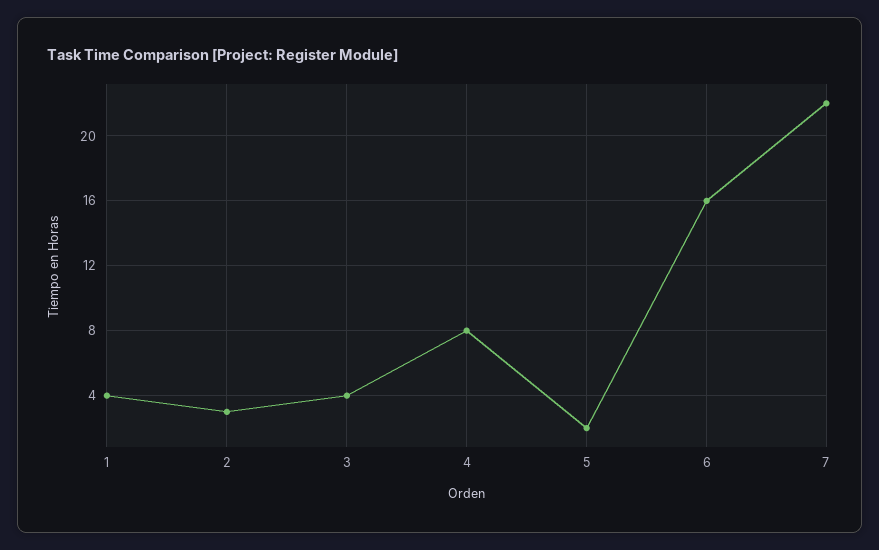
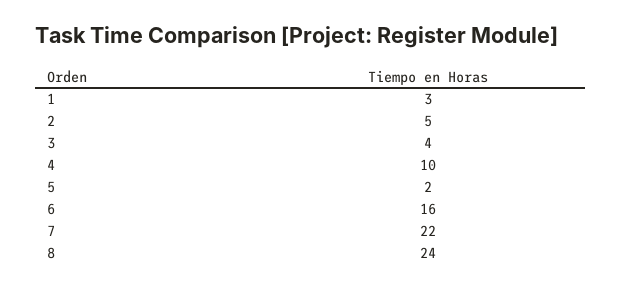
  {
-   "1": 4,
+   "1": 3,
-   "2": 3,
+   "2": 5,
    "3": 4,
-   "4": 8,
+   "4": 10,
    "5": 2,
    "6": 16,
-   "7": 22
+   "7": 22,
+   "8": 24
  }

